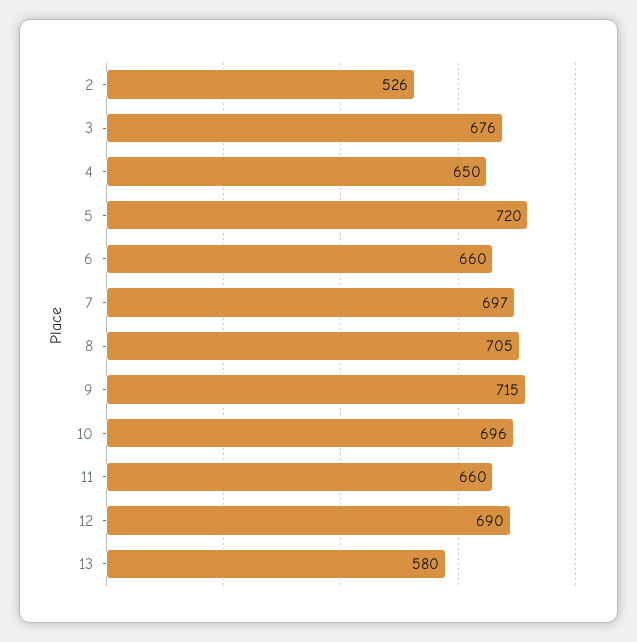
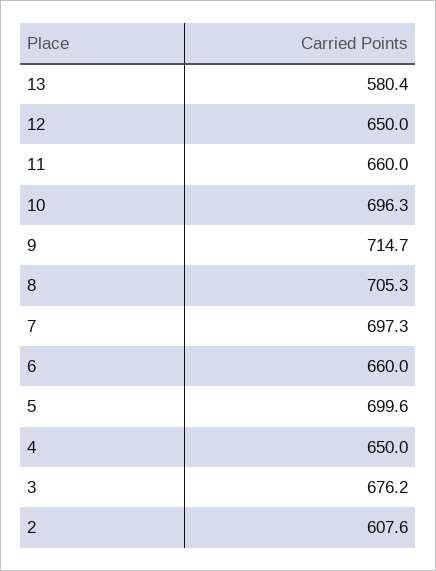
  {
-   "2": 526,
+   "2": 607.6,
    "3": 676.2,
    "4": 650,
-   "5": 720,
+   "5": 699.6,
    "6": 660,
    "7": 697.3,
    "8": 705.3,
    "9": 714.7,
    "10": 696.3,
    "11": 660,
-   "12": 690,
+   "12": 650,
    "13": 580.4
  }

